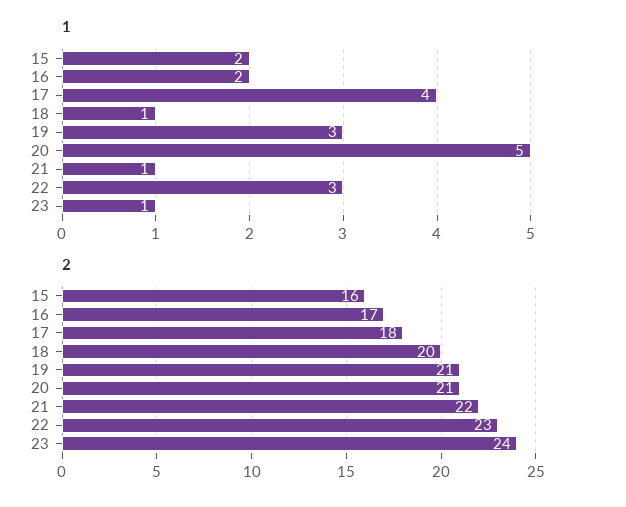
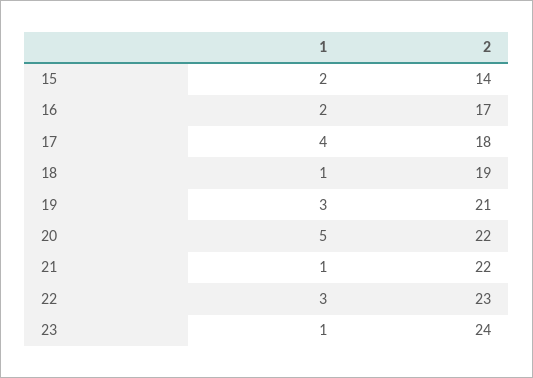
  {
    "1": {
      "15": 2,
      "16": 2,
      "17": 4,
      "18": 1,
      "19": 3,
      "20": 5,
      "21": 1,
      "22": 3,
      "23": 1
    },
    "2": {
-     "15": 16,
+     "15": 14,
      "16": 17,
      "17": 18,
-     "18": 20,
+     "18": 19,
      "19": 21,
-     "20": 21,
+     "20": 22,
      "21": 22,
      "22": 23,
      "23": 24
    }
  }

